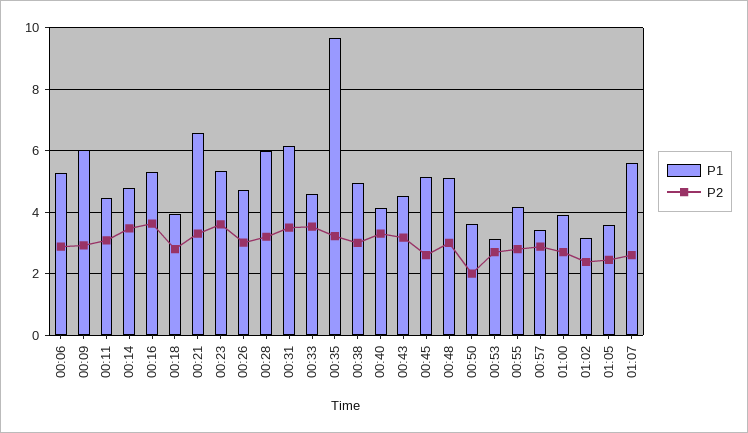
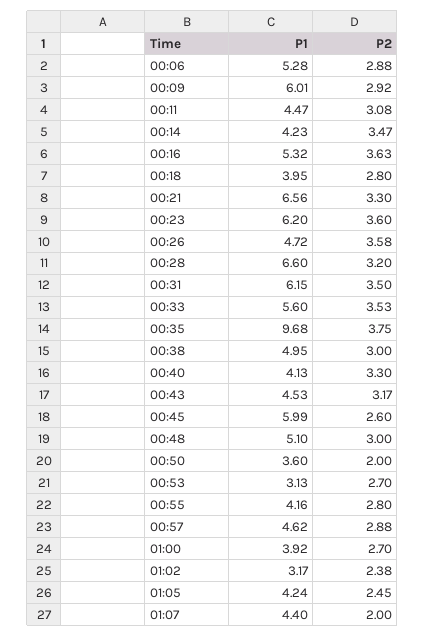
  {
    "P1": {
      "00:06": 5.28,
      "00:09": 6.01,
      "00:11": 4.47,
-     "00:14": 4.8,
+     "00:14": 4.23,
      "00:16": 5.32,
      "00:18": 3.95,
      "00:21": 6.56,
-     "00:23": 5.4,
+     "00:23": 6.2,
      "00:26": 4.72,
-     "00:28": 6,
+     "00:28": 6.6,
      "00:31": 6.15,
-     "00:33": 4.6,
+     "00:33": 5.6,
      "00:35": 9.68,
      "00:38": 4.95,
      "00:40": 4.13,
      "00:43": 4.53,
-     "00:45": 5.2,
+     "00:45": 5.99,
      "00:48": 5.1,
      "00:50": 3.6,
      "00:53": 3.13,
      "00:55": 4.16,
-     "00:57": 3.4,
+     "00:57": 4.62,
      "01:00": 3.92,
      "01:02": 3.17,
-     "01:05": 3.6,
+     "01:05": 4.24,
-     "01:07": 5.6
+     "01:07": 4.4
    },
    "P2": {
      "00:06": 2.88,
      "00:09": 2.92,
      "00:11": 3.08,
      "00:14": 3.47,
      "00:16": 3.63,
      "00:18": 2.8,
      "00:21": 3.3,
      "00:23": 3.6,
-     "00:26": 3,
+     "00:26": 3.58,
      "00:28": 3.2,
      "00:31": 3.5,
      "00:33": 3.53,
-     "00:35": 3.2,
+     "00:35": 3.75,
      "00:38": 3,
      "00:40": 3.3,
      "00:43": 3.17,
      "00:45": 2.6,
      "00:48": 3,
      "00:50": 2,
      "00:53": 2.7,
      "00:55": 2.8,
      "00:57": 2.88,
      "01:00": 2.7,
      "01:02": 2.38,
      "01:05": 2.45,
-     "01:07": 2.6
+     "01:07": 2
    }
  }

